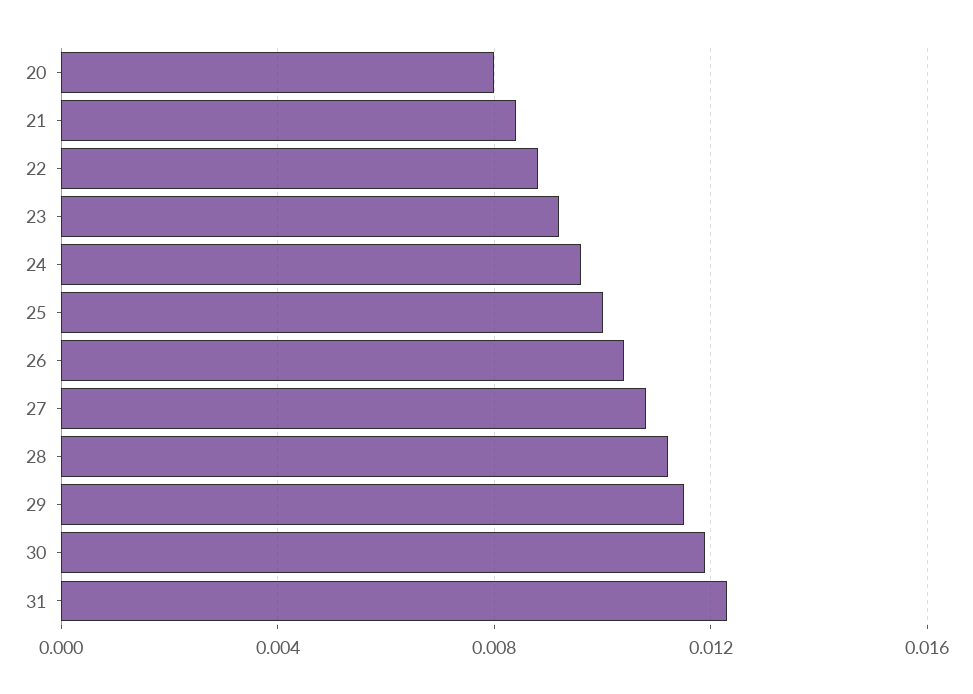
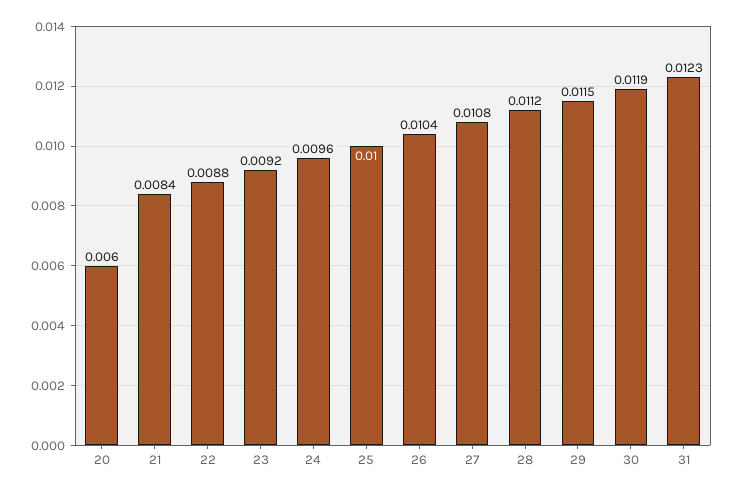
  {
-   "20": 0.008,
+   "20": 0.006,
    "21": 0.0084,
    "22": 0.0088,
    "23": 0.0092,
    "24": 0.0096,
    "25": 0.01,
    "26": 0.0104,
    "27": 0.0108,
    "28": 0.0112,
    "29": 0.0115,
    "30": 0.0119,
    "31": 0.0123
  }

